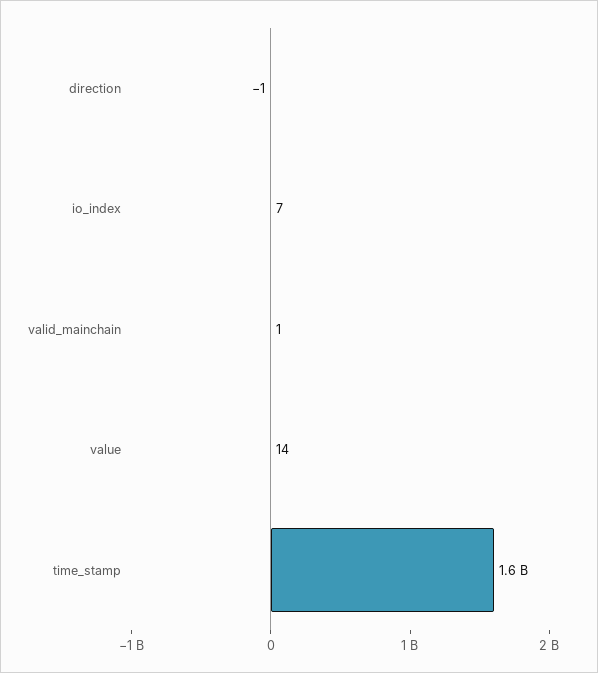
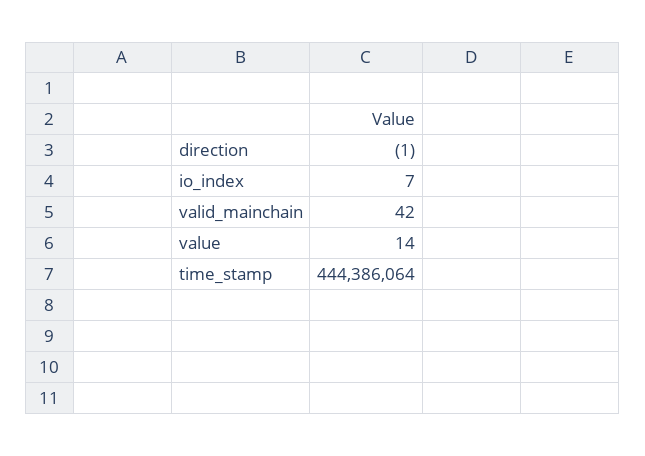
  {
    "direction": -1,
    "io_index": 7,
-   "valid_mainchain": 1,
+   "valid_mainchain": 42,
    "value": 14,
-   "time_stamp": 1600000000
+   "time_stamp": 444386064
  }

